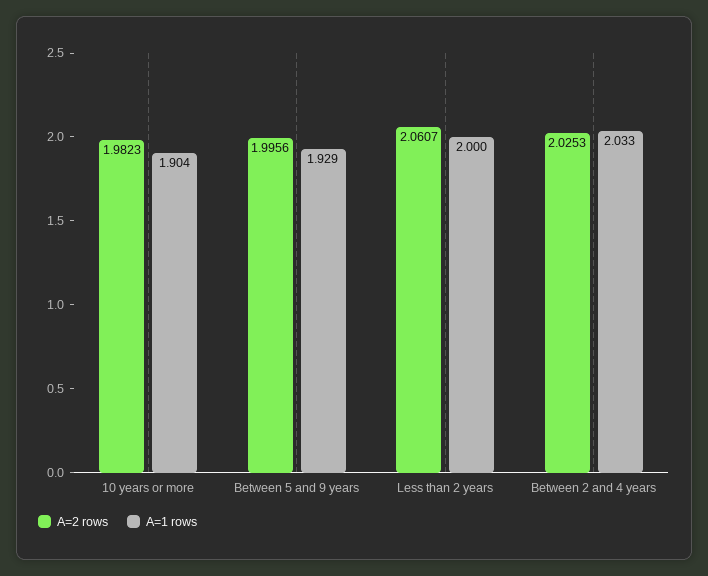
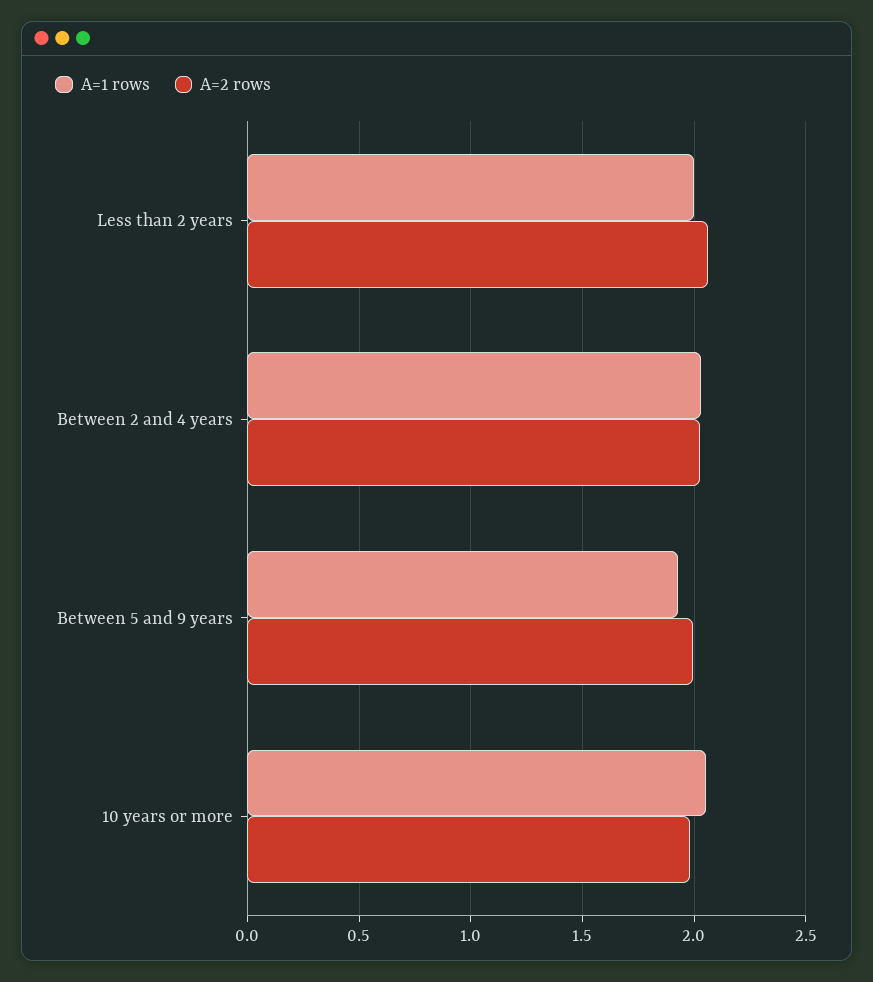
  {
    "A=2 rows": {
      "10 years or more": 1.9823,
      "Between 5 and 9 years": 1.9956,
      "Less than 2 years": 2.0607,
      "Between 2 and 4 years": 2.0253
    },
    "A=1 rows": {
-     "10 years or more": 1.904,
+     "10 years or more": 2.05,
      "Between 5 and 9 years": 1.929,
      "Less than 2 years": 2,
      "Between 2 and 4 years": 2.033
    }
  }

